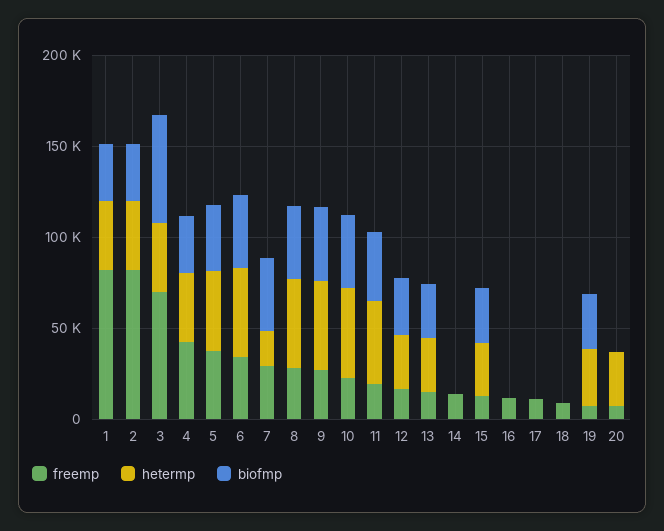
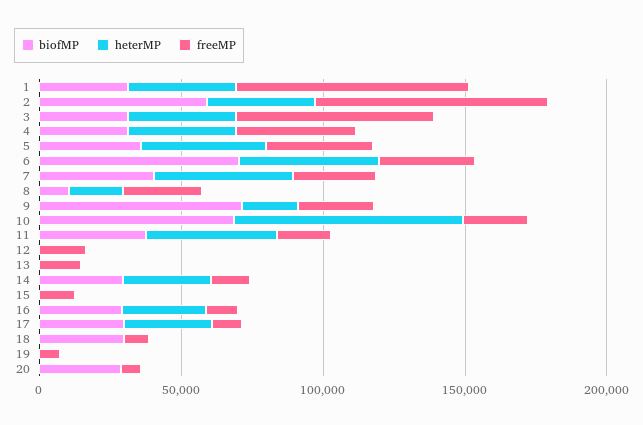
  {
    "freemp": {
      "1": 80000,
      "2": 80000,
      "3": 70000,
      "4": 40000,
      "5": 40000,
      "6": 30000,
      "7": 30000,
      "8": 30000,
      "9": 30000,
      "10": 20000,
      "11": 20000,
      "12": 20000,
      "13": 10000,
      "14": 10000,
      "15": 10000,
      "16": 10000,
      "17": 10000,
      "18": 10000,
      "19": 10000,
      "20": 10000
    },
    "hetermp": {
      "1": 40000,
      "2": 40000,
      "3": 40000,
      "4": 40000,
      "5": 40000,
      "6": 50000,
-     "7": 20000,
+     "7": 50000,
-     "8": 50000,
+     "8": 20000,
-     "9": 50000,
+     "9": 20000,
-     "10": 50000,
+     "10": 80000,
      "11": 50000,
-     "12": 30000,
+     "12": 0,
-     "13": 30000,
+     "13": 0,
-     "14": 0,
+     "14": 30000,
-     "15": 30000,
+     "15": 0,
-     "16": 0,
+     "16": 30000,
-     "17": 0,
+     "17": 30000,
      "18": 0,
-     "19": 30000,
+     "19": 0,
-     "20": 30000
+     "20": 0
    },
    "biofmp": {
      "1": 30000,
-     "2": 30000,
+     "2": 60000,
-     "3": 60000,
+     "3": 30000,
      "4": 30000,
      "5": 40000,
-     "6": 40000,
+     "6": 70000,
      "7": 40000,
-     "8": 40000,
+     "8": 10000,
-     "9": 40000,
+     "9": 70000,
-     "10": 40000,
+     "10": 70000,
      "11": 40000,
-     "12": 30000,
+     "12": 0,
-     "13": 30000,
+     "13": 0,
-     "14": 0,
+     "14": 30000,
-     "15": 30000,
+     "15": 0,
-     "16": 0,
+     "16": 30000,
-     "17": 0,
+     "17": 30000,
-     "18": 0,
+     "18": 30000,
-     "19": 30000,
+     "19": 0,
-     "20": 0
+     "20": 30000
    }
  }

